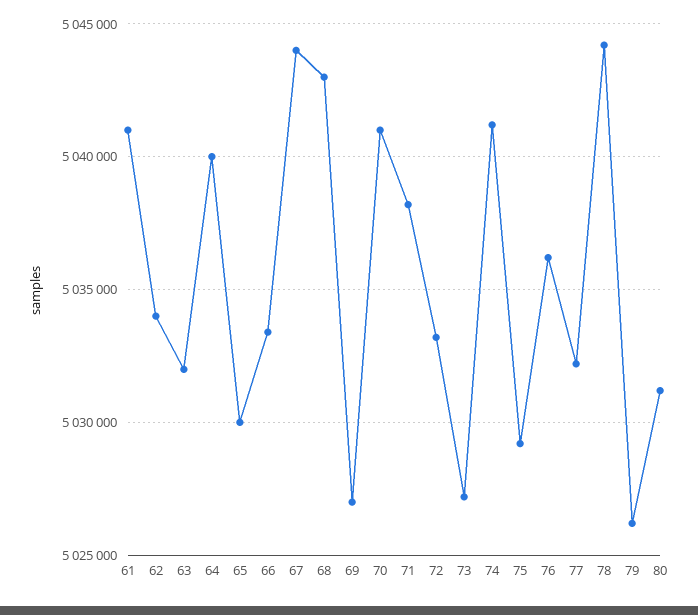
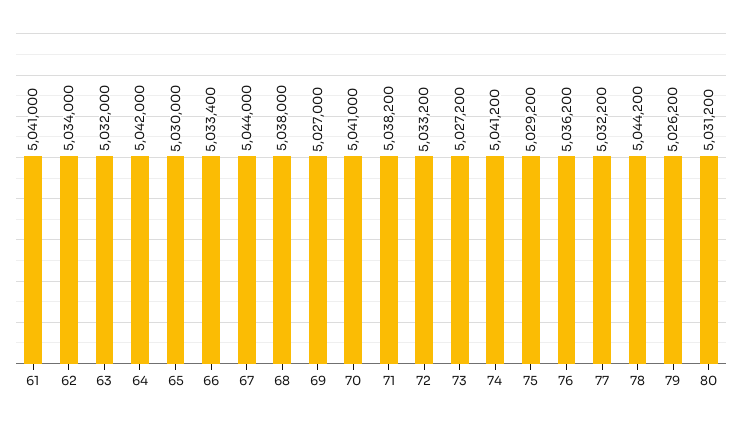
  {
    "61": 5041000,
    "62": 5034000,
    "63": 5032000,
-   "64": 5040000,
+   "64": 5042000,
    "65": 5030000,
    "66": 5033400,
    "67": 5044000,
-   "68": 5043000,
+   "68": 5038000,
    "69": 5027000,
    "70": 5041000,
    "71": 5038200,
    "72": 5033200,
    "73": 5027200,
    "74": 5041200,
    "75": 5029200,
    "76": 5036200,
    "77": 5032200,
    "78": 5044200,
    "79": 5026200,
    "80": 5031200
  }

